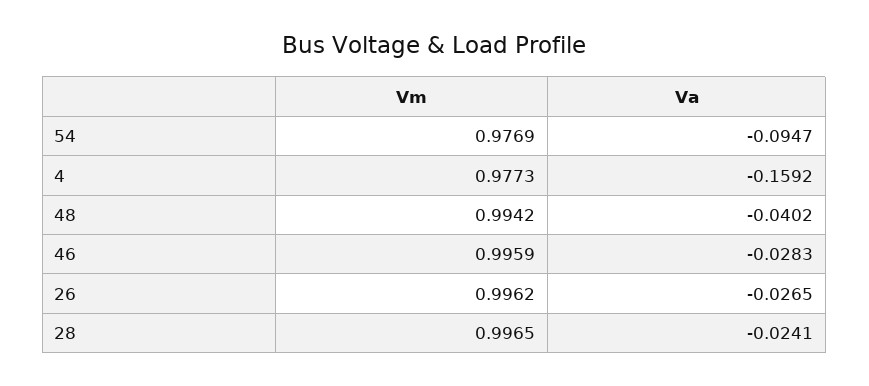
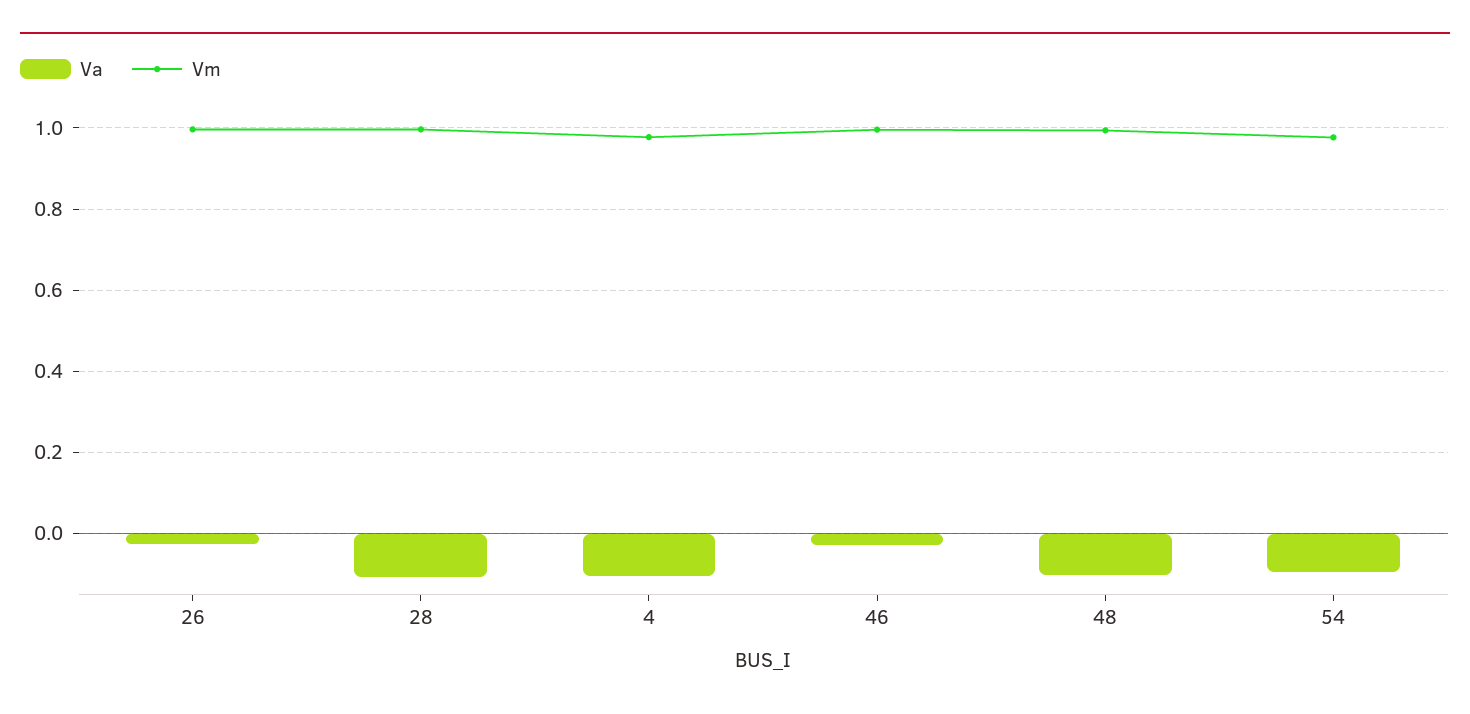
  {
    "Vm": {
      "54": 0.9769,
      "4": 0.9773,
      "48": 0.9942,
      "46": 0.9959,
      "26": 0.9962,
      "28": 0.9965
    },
    "Va": {
      "54": -0.0947,
-     "4": -0.1592,
+     "4": -0.1,
-     "48": -0.0402,
+     "48": -0.1,
      "46": -0.0283,
      "26": -0.0265,
-     "28": -0.0241
+     "28": -0.1
    }
  }

